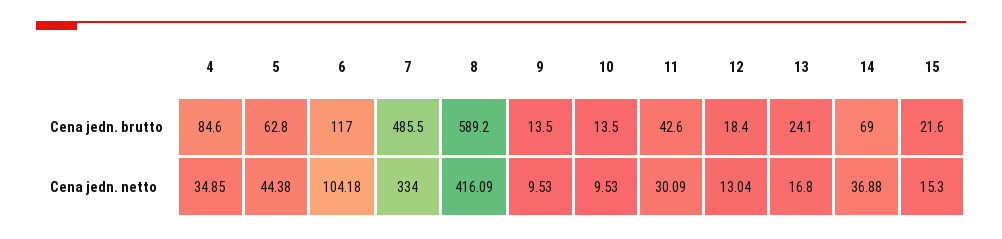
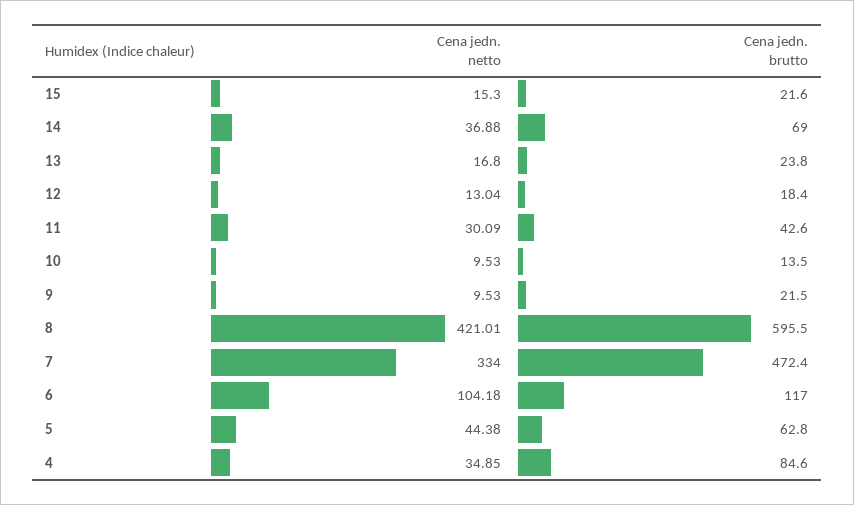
  {
    "4": {
      "Cena jedn. brutto": 84.6,
      "Cena jedn. netto": 34.85
    },
    "5": {
      "Cena jedn. brutto": 62.8,
      "Cena jedn. netto": 44.38
    },
    "6": {
      "Cena jedn. brutto": 117,
      "Cena jedn. netto": 104.18
    },
    "7": {
-     "Cena jedn. brutto": 485.5,
+     "Cena jedn. brutto": 472.4,
      "Cena jedn. netto": 334
    },
    "8": {
-     "Cena jedn. brutto": 589.2,
+     "Cena jedn. brutto": 595.5,
-     "Cena jedn. netto": 416.09
+     "Cena jedn. netto": 421.01
    },
    "9": {
-     "Cena jedn. brutto": 13.5,
+     "Cena jedn. brutto": 21.5,
      "Cena jedn. netto": 9.53
    },
    "10": {
      "Cena jedn. brutto": 13.5,
      "Cena jedn. netto": 9.53
    },
    "11": {
      "Cena jedn. brutto": 42.6,
      "Cena jedn. netto": 30.09
    },
    "12": {
      "Cena jedn. brutto": 18.4,
      "Cena jedn. netto": 13.04
    },
    "13": {
-     "Cena jedn. brutto": 24.1,
+     "Cena jedn. brutto": 23.8,
      "Cena jedn. netto": 16.8
    },
    "14": {
      "Cena jedn. brutto": 69,
      "Cena jedn. netto": 36.88
    },
    "15": {
      "Cena jedn. brutto": 21.6,
      "Cena jedn. netto": 15.3
    }
  }

